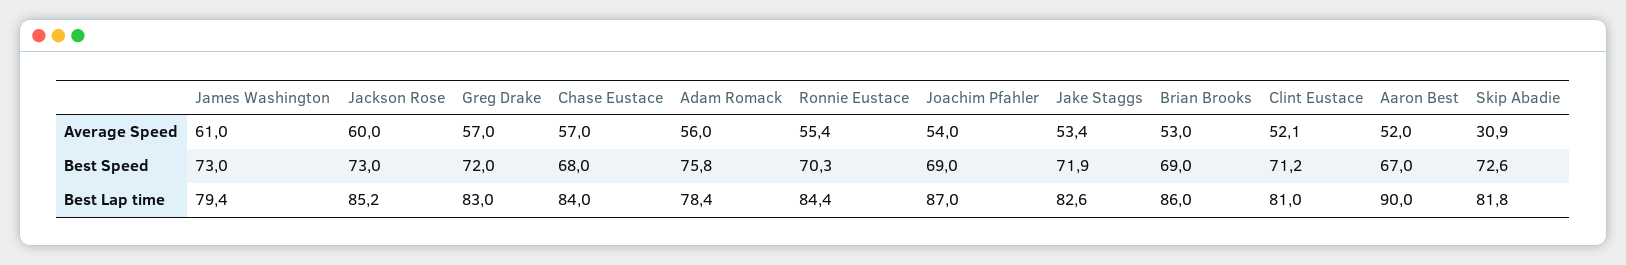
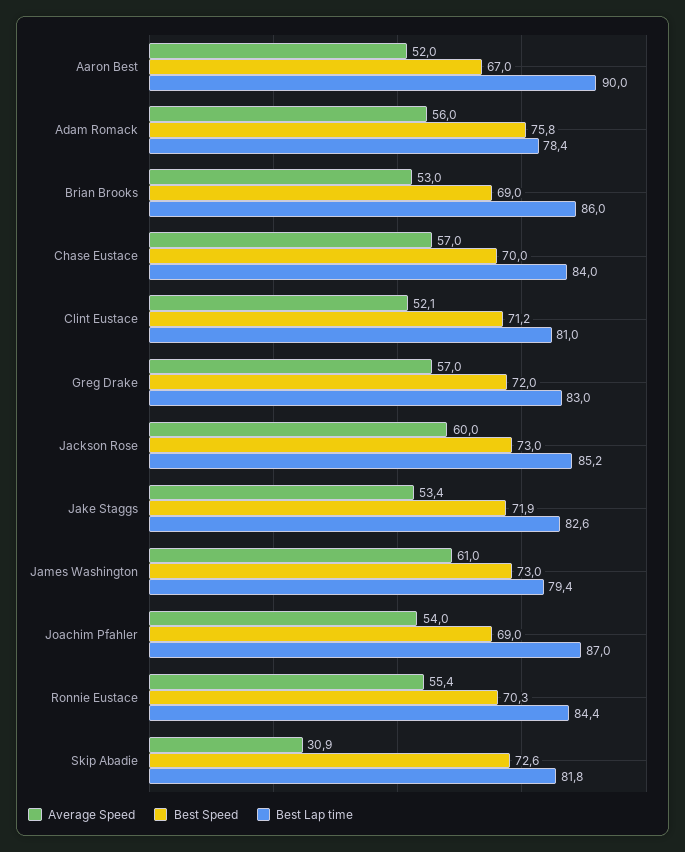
  {
    "Average Speed": {
      "James Washington": 61,
      "Jackson Rose": 60,
      "Greg Drake": 57,
      "Chase Eustace": 57,
      "Adam Romack": 56,
      "Ronnie Eustace": 55.4,
      "Joachim Pfahler": 54,
      "Jake Staggs": 53.4,
      "Brian Brooks": 53,
      "Clint Eustace": 52.1,
      "Aaron Best": 52,
      "Skip Abadie": 30.9
    },
    "Best Speed": {
      "James Washington": 73,
      "Jackson Rose": 73,
      "Greg Drake": 72,
-     "Chase Eustace": 68,
+     "Chase Eustace": 70,
      "Adam Romack": 75.8,
      "Ronnie Eustace": 70.3,
      "Joachim Pfahler": 69,
      "Jake Staggs": 71.9,
      "Brian Brooks": 69,
      "Clint Eustace": 71.2,
      "Aaron Best": 67,
      "Skip Abadie": 72.6
    },
    "Best Lap time": {
      "James Washington": 79.4,
      "Jackson Rose": 85.2,
      "Greg Drake": 83,
      "Chase Eustace": 84,
      "Adam Romack": 78.4,
      "Ronnie Eustace": 84.4,
      "Joachim Pfahler": 87,
      "Jake Staggs": 82.6,
      "Brian Brooks": 86,
      "Clint Eustace": 81,
      "Aaron Best": 90,
      "Skip Abadie": 81.8
    }
  }

